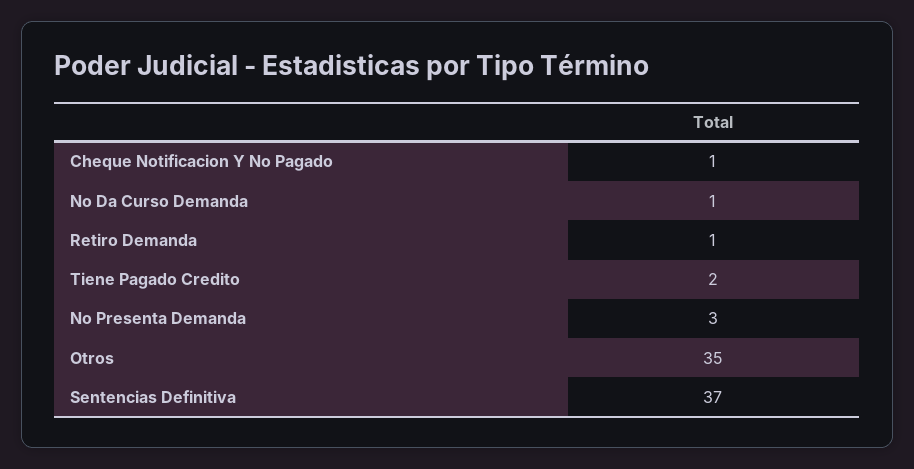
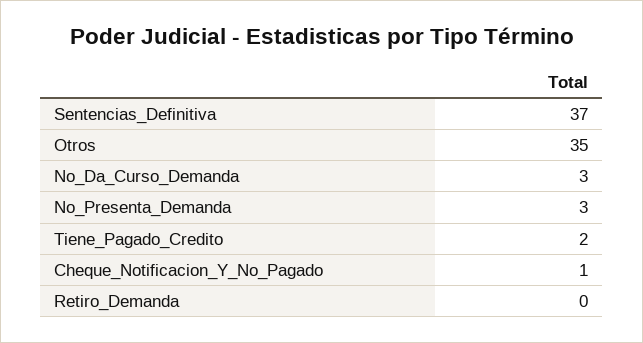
  {
    "Cheque Notificacion Y No Pagado": 1,
-   "No Da Curso Demanda": 1,
+   "No Da Curso Demanda": 3,
-   "Retiro Demanda": 1,
+   "Retiro Demanda": 0,
    "Tiene Pagado Credito": 2,
    "No Presenta Demanda": 3,
    "Otros": 35,
    "Sentencias Definitiva": 37
  }

